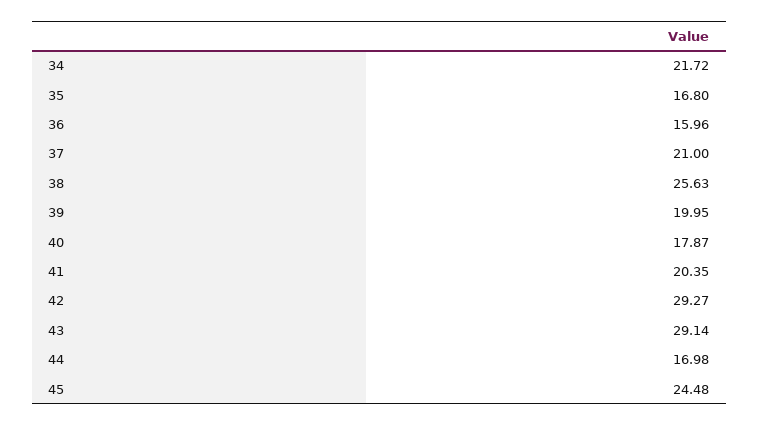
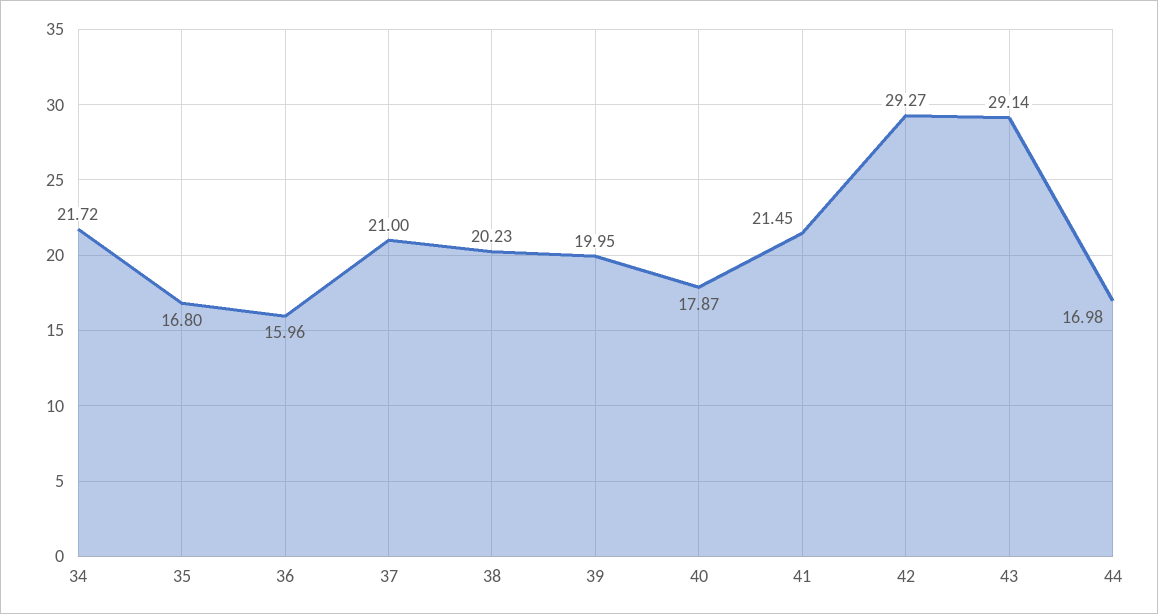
  {
    "34": 21.72,
    "35": 16.8,
    "36": 15.96,
    "37": 21,
-   "38": 25.63,
+   "38": 20.23,
    "39": 19.95,
    "40": 17.87,
-   "41": 20.35,
+   "41": 21.45,
    "42": 29.27,
    "43": 29.14,
-   "44": 16.98,
+   "44": 16.98
-   "45": 24.48
  }

